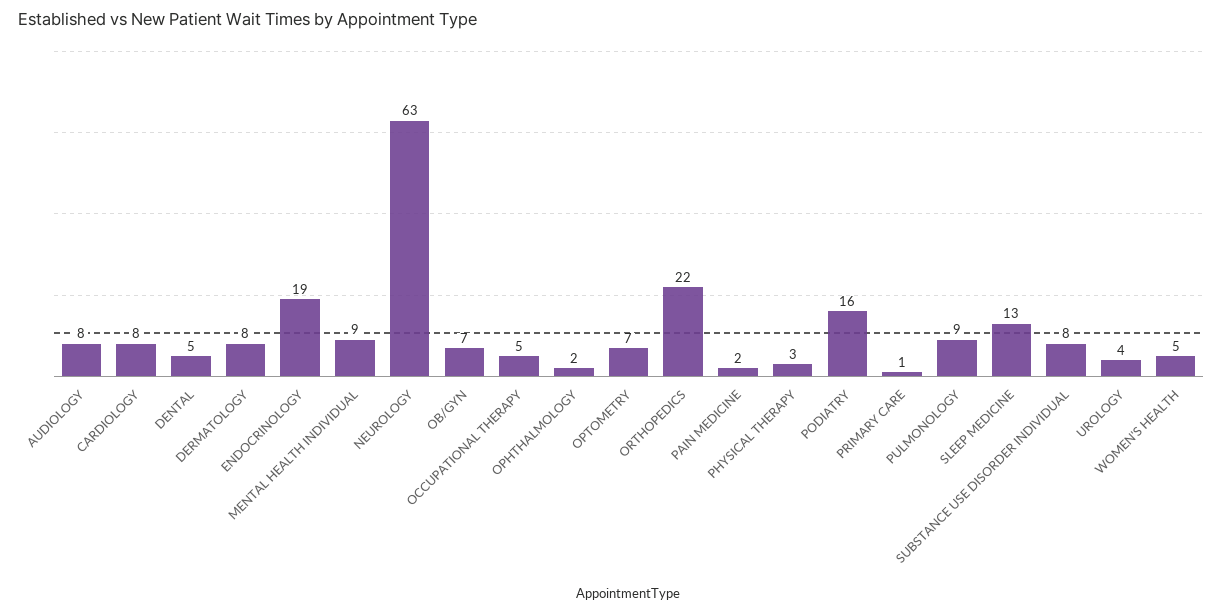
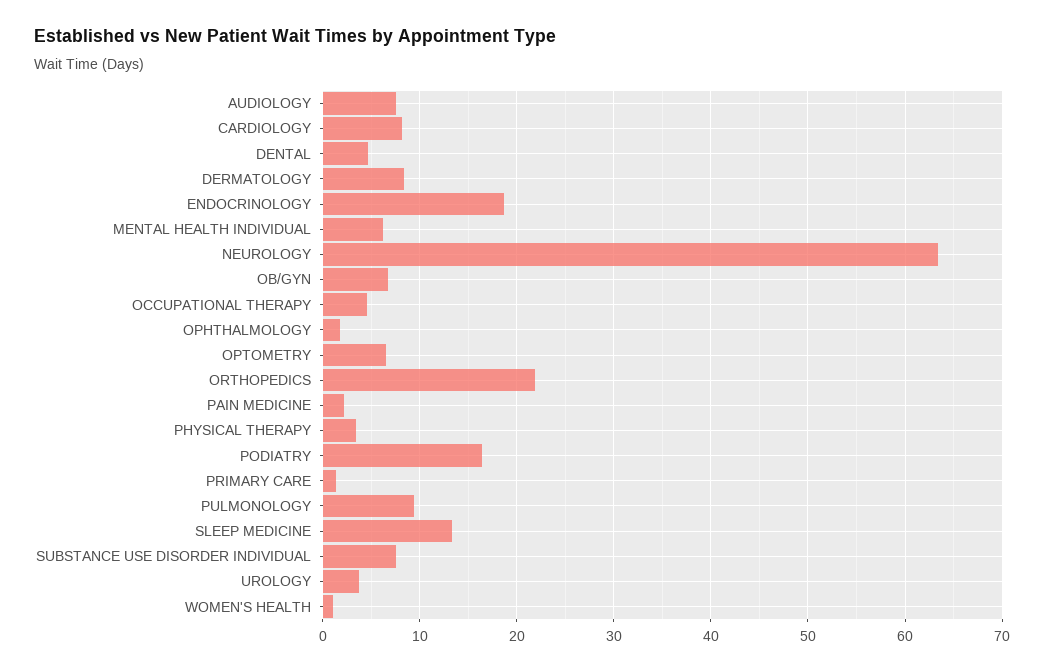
  {
    "AUDIOLOGY": 8,
    "CARDIOLOGY": 8,
    "DENTAL": 5,
    "DERMATOLOGY": 8,
    "ENDOCRINOLOGY": 19,
-   "MENTAL HEALTH INDIVIDUAL": 9,
+   "MENTAL HEALTH INDIVIDUAL": 6,
    "NEUROLOGY": 63,
    "OB/GYN": 7,
    "OCCUPATIONAL THERAPY": 5,
    "OPHTHALMOLOGY": 2,
    "OPTOMETRY": 7,
    "ORTHOPEDICS": 22,
    "PAIN MEDICINE": 2,
    "PHYSICAL THERAPY": 3,
    "PODIATRY": 16,
    "PRIMARY CARE": 1,
    "PULMONOLOGY": 9,
    "SLEEP MEDICINE": 13,
    "SUBSTANCE USE DISORDER INDIVIDUAL": 8,
    "UROLOGY": 4,
-   "WOMEN'S HEALTH": 5
+   "WOMEN'S HEALTH": 1
  }

